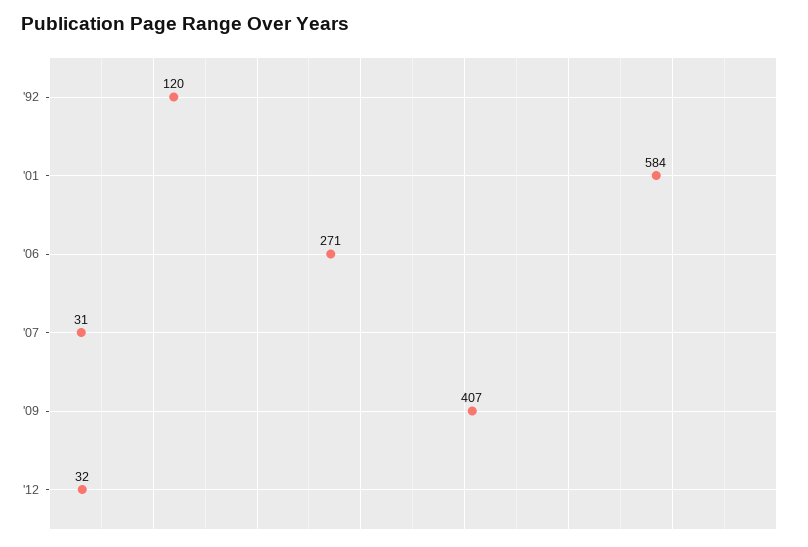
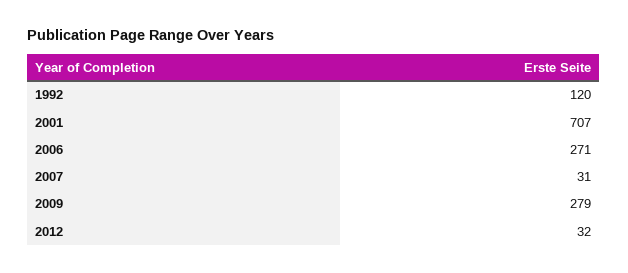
  {
    "'92": 120,
-   "'01": 584,
+   "'01": 707,
    "'06": 271,
    "'07": 31,
-   "'09": 407,
+   "'09": 279,
    "'12": 32
  }

